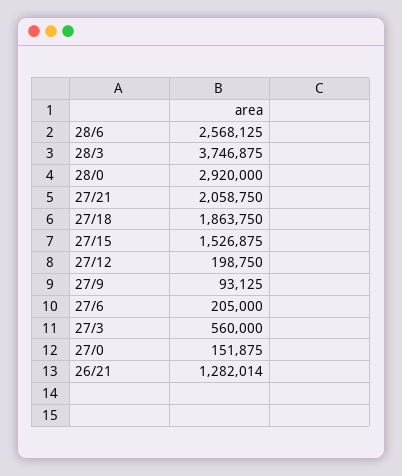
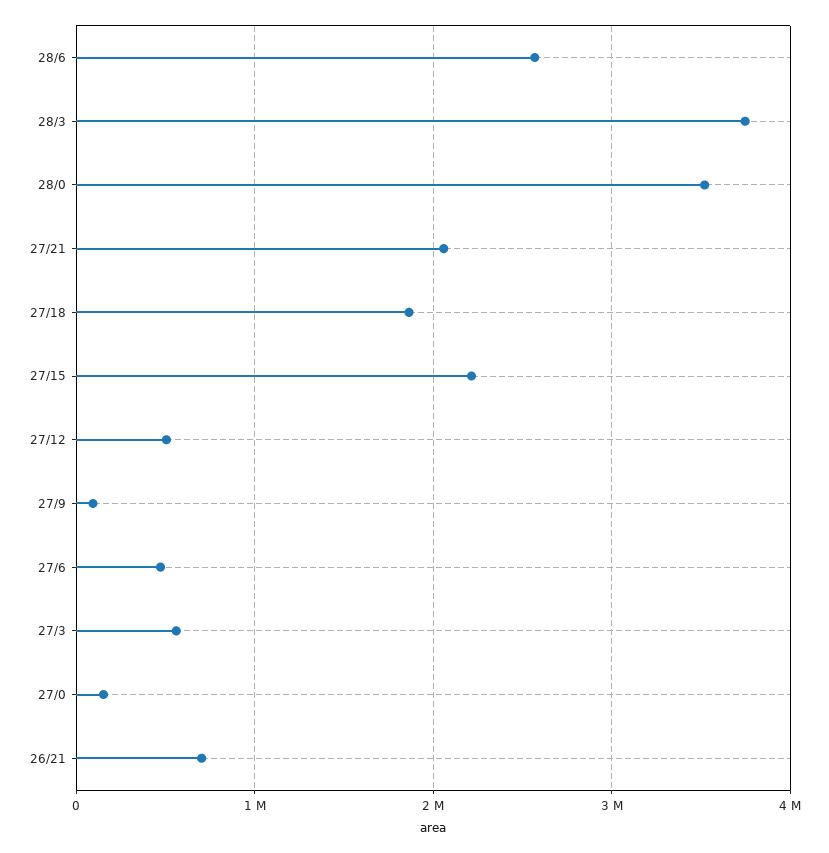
  {
    "28/6": 2568125,
    "28/3": 3746875,
-   "28/0": 2920000,
+   "28/0": 3500000,
    "27/21": 2058750,
    "27/18": 1863750,
-   "27/15": 1526875,
+   "27/15": 2200000,
-   "27/12": 198750,
+   "27/12": 500000,
    "27/9": 93125,
-   "27/6": 205000,
+   "27/6": 500000,
    "27/3": 560000,
    "27/0": 151875,
-   "26/21": 1282014
+   "26/21": 700000
  }

